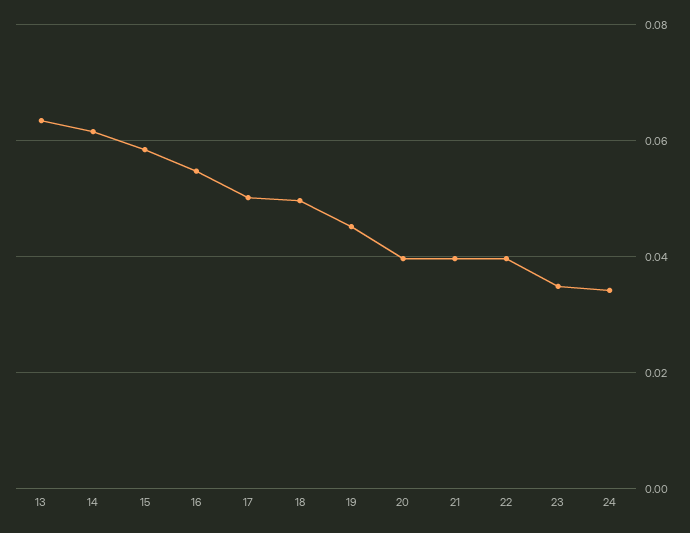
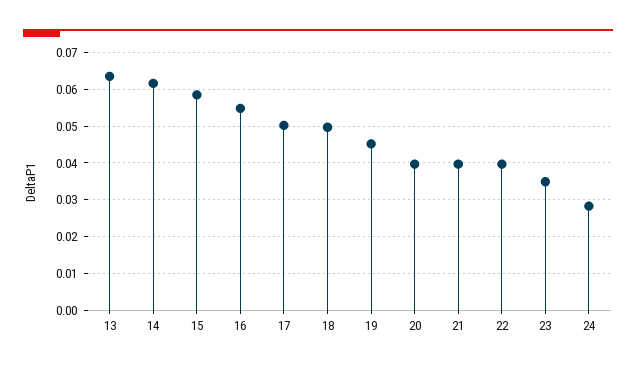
  {
    "13": 0.064,
    "14": 0.062,
    "15": 0.058,
    "16": 0.054,
    "17": 0.05,
    "18": 0.05,
    "19": 0.046,
    "20": 0.04,
    "21": 0.04,
    "22": 0.04,
    "23": 0.034,
-   "24": 0.034
+   "24": 0.028
  }

